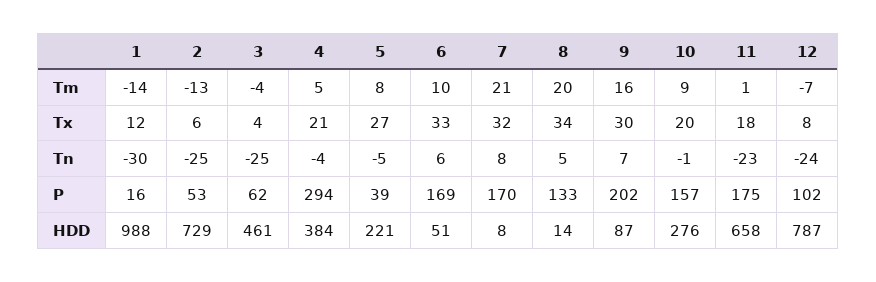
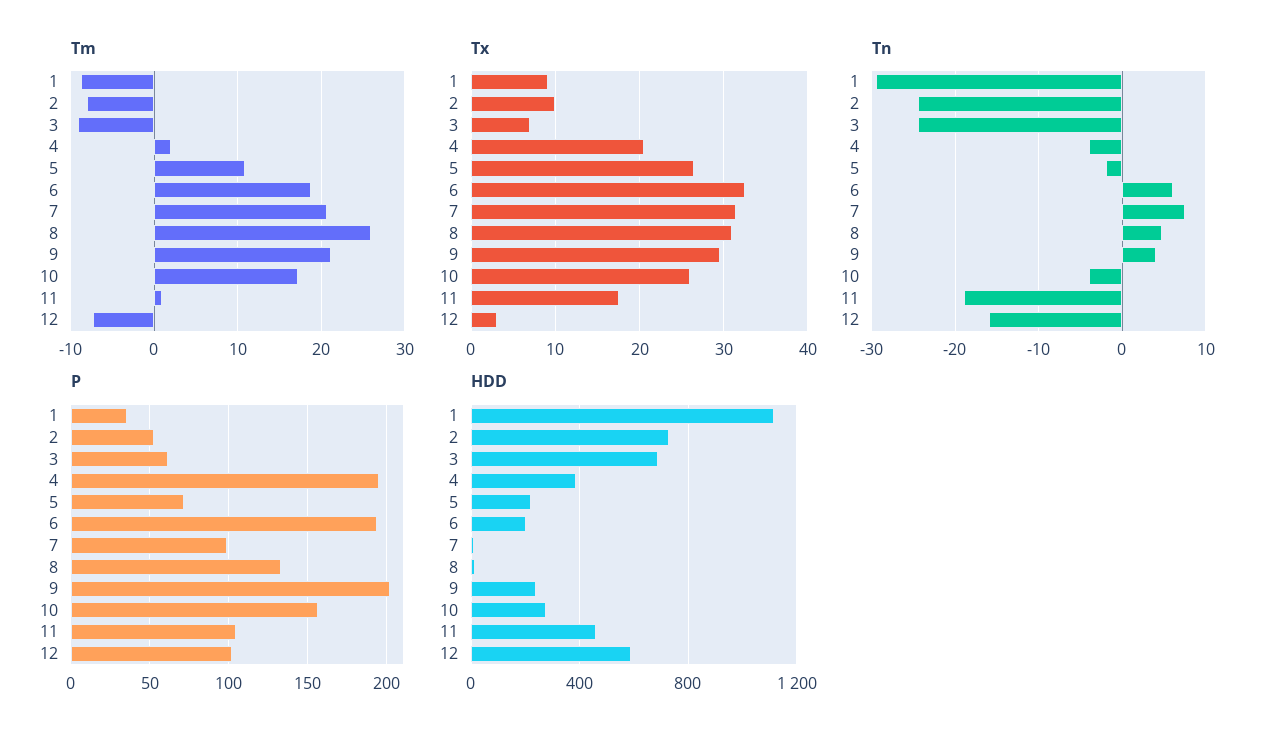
  {
    "Tm": {
-     "1": -14,
+     "1": -9,
-     "2": -13,
+     "2": -8,
-     "3": -4,
+     "3": -9,
-     "4": 5,
+     "4": 2,
-     "5": 8,
+     "5": 11,
-     "6": 10,
+     "6": 19,
      "7": 21,
-     "8": 20,
+     "8": 26,
-     "9": 16,
+     "9": 21,
-     "10": 9,
+     "10": 17,
      "11": 1,
      "12": -7
    },
    "Tx": {
-     "1": 12,
+     "1": 9,
-     "2": 6,
+     "2": 10,
-     "3": 4,
+     "3": 7,
      "4": 21,
      "5": 27,
      "6": 33,
      "7": 32,
-     "8": 34,
+     "8": 31,
      "9": 30,
-     "10": 20,
+     "10": 26,
      "11": 18,
-     "12": 8
+     "12": 3
    },
    "Tn": {
      "1": -30,
      "2": -25,
      "3": -25,
      "4": -4,
-     "5": -5,
+     "5": -2,
      "6": 6,
      "7": 8,
      "8": 5,
-     "9": 7,
+     "9": 4,
-     "10": -1,
+     "10": -4,
-     "11": -23,
+     "11": -19,
-     "12": -24
+     "12": -16
    },
    "P": {
-     "1": 16,
+     "1": 35,
      "2": 53,
      "3": 62,
-     "4": 294,
+     "4": 195,
-     "5": 39,
+     "5": 70,
-     "6": 169,
+     "6": 195,
-     "7": 170,
+     "7": 100,
      "8": 133,
      "9": 202,
      "10": 157,
-     "11": 175,
+     "11": 105,
      "12": 102
    },
    "HDD": {
-     "1": 988,
+     "1": 1100,
      "2": 729,
-     "3": 461,
+     "3": 700,
      "4": 384,
      "5": 221,
-     "6": 51,
+     "6": 200,
      "7": 8,
      "8": 14,
-     "9": 87,
+     "9": 250,
      "10": 276,
-     "11": 658,
+     "11": 450,
-     "12": 787
+     "12": 600
    }
  }

